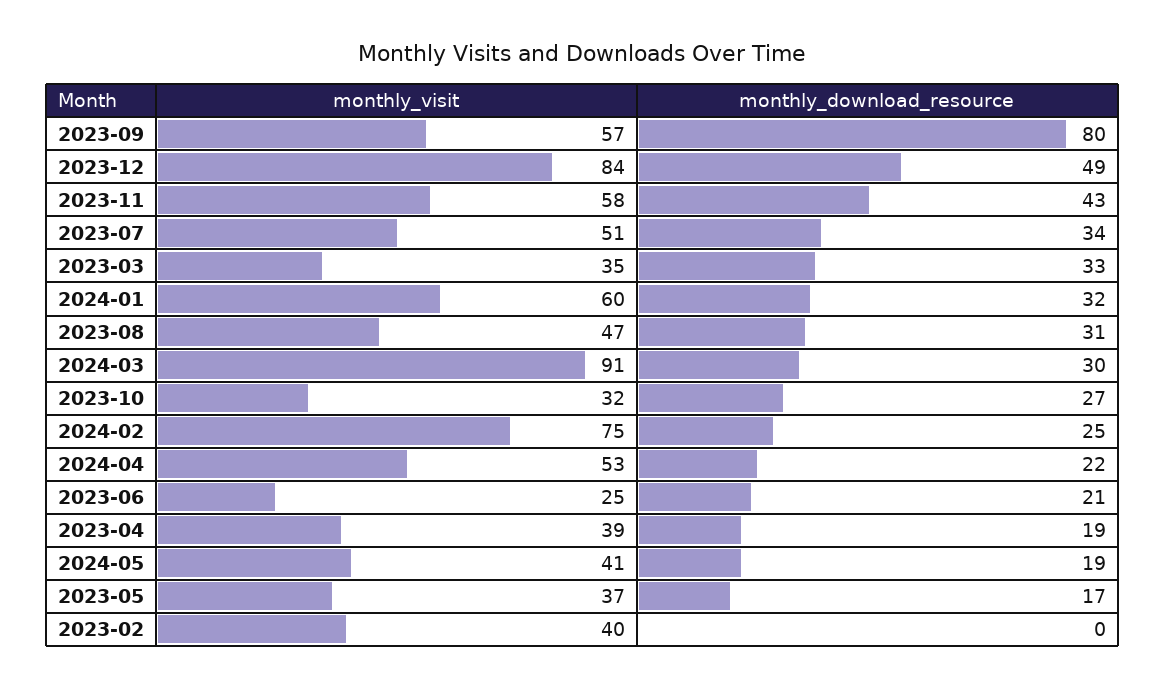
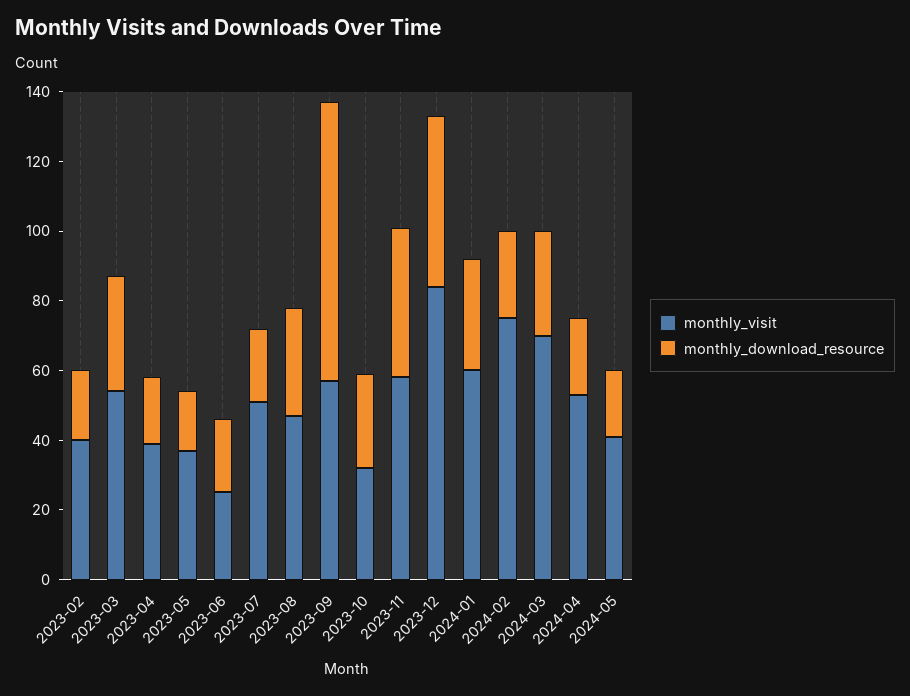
  {
    "monthly_visit": {
      "2023-09": 57,
      "2023-12": 84,
      "2023-11": 58,
      "2023-07": 51,
-     "2023-03": 35,
+     "2023-03": 55,
      "2024-01": 60,
      "2023-08": 47,
-     "2024-03": 91,
+     "2024-03": 70,
      "2023-10": 32,
      "2024-02": 75,
      "2024-04": 53,
      "2023-06": 25,
      "2023-04": 39,
      "2024-05": 41,
      "2023-05": 37,
      "2023-02": 40
    },
    "monthly_download_resource": {
      "2023-09": 80,
      "2023-12": 49,
      "2023-11": 43,
-     "2023-07": 34,
+     "2023-07": 20,
      "2023-03": 33,
      "2024-01": 32,
      "2023-08": 31,
      "2024-03": 30,
      "2023-10": 27,
      "2024-02": 25,
      "2024-04": 22,
      "2023-06": 21,
      "2023-04": 19,
      "2024-05": 19,
      "2023-05": 17,
-     "2023-02": 0
+     "2023-02": 20
    }
  }

